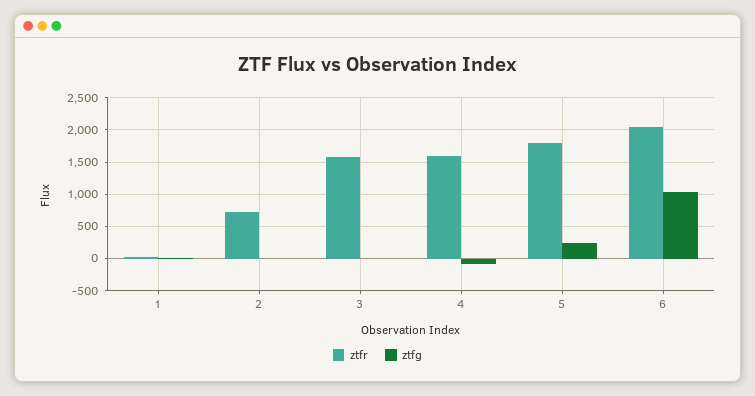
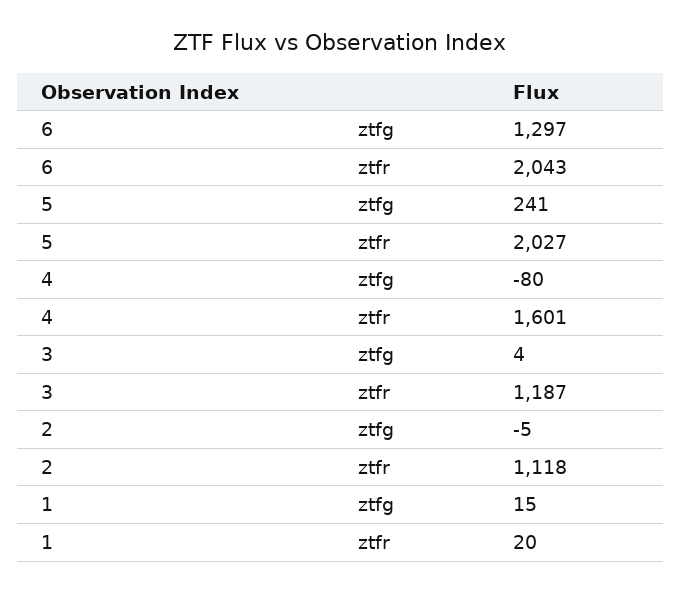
  {
    "ztfr": {
      "1": 20,
-     "2": 700,
+     "2": 1118,
-     "3": 1600,
+     "3": 1187,
      "4": 1601,
-     "5": 1800,
+     "5": 2027,
      "6": 2043
    },
    "ztfg": {
      "1": 15,
      "2": -5,
      "3": 4,
      "4": -80,
      "5": 241,
-     "6": 1000
+     "6": 1297
    }
  }

